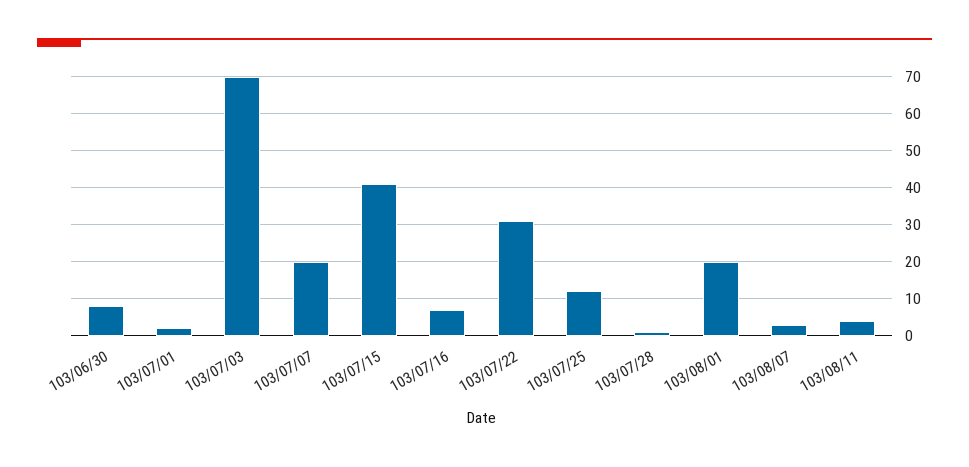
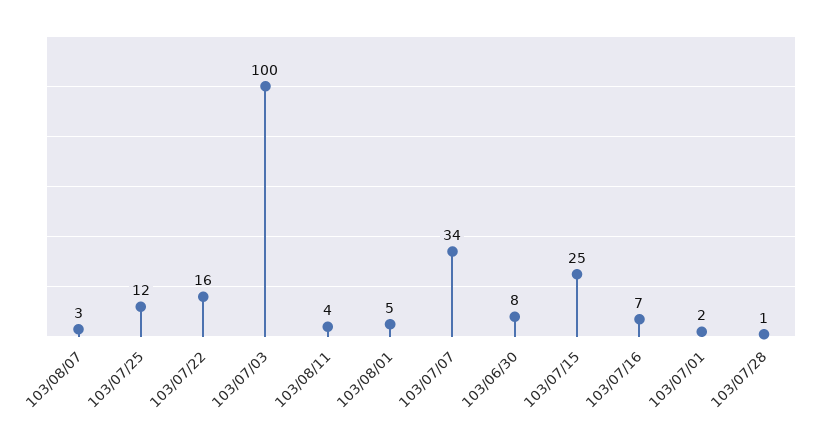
  {
    "103/06/30": 8,
    "103/07/01": 2,
-   "103/07/03": 70,
+   "103/07/03": 100,
-   "103/07/07": 20,
+   "103/07/07": 34,
-   "103/07/15": 40,
+   "103/07/15": 25,
    "103/07/16": 7,
-   "103/07/22": 30,
+   "103/07/22": 16,
    "103/07/25": 12,
    "103/07/28": 1,
-   "103/08/01": 20,
+   "103/08/01": 5,
    "103/08/07": 3,
    "103/08/11": 4
  }

